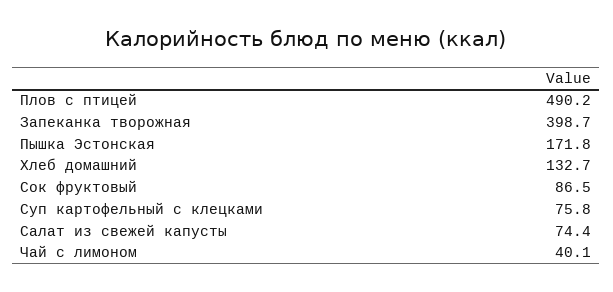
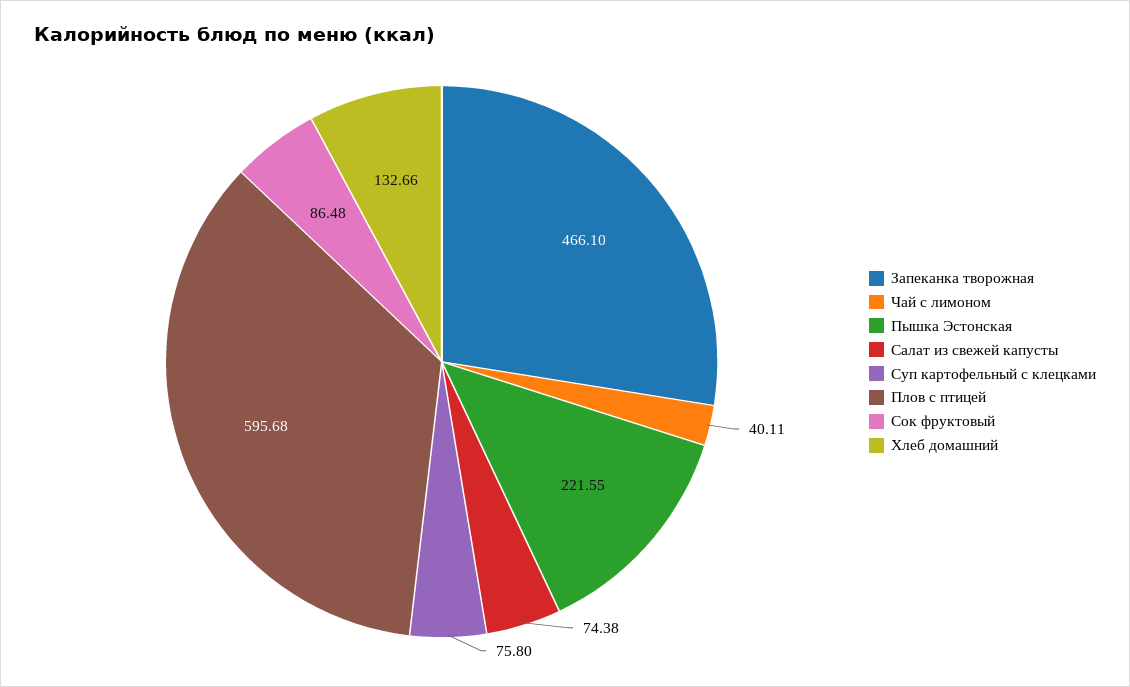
  {
-   "Плов с птицей": 490.2,
+   "Плов с птицей": 595.68,
-   "Запеканка творожная": 398.7,
+   "Запеканка творожная": 466.1,
-   "Пышка Эстонская": 171.8,
+   "Пышка Эстонская": 221.55,
    "Хлеб домашний": 132.66,
    "Сок фруктовый": 86.48,
    "Суп картофельный с клецками": 75.8,
    "Салат из свежей капусты": 74.38,
    "Чай с лимоном": 40.11
  }

